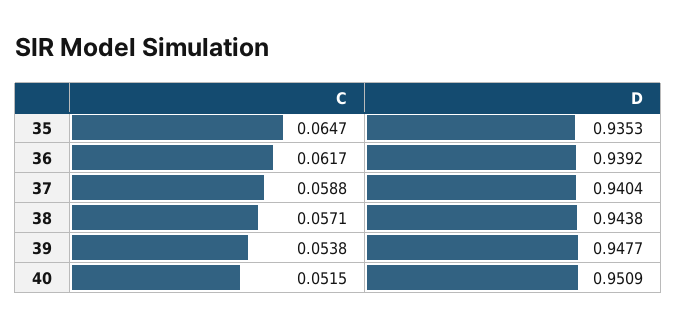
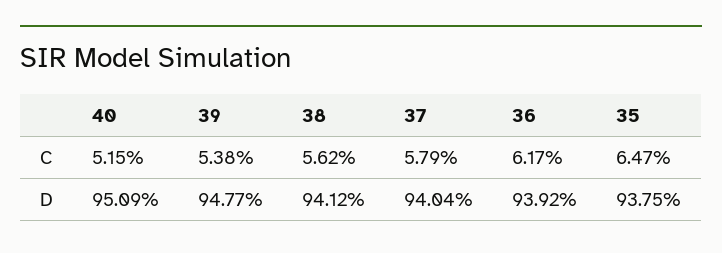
  {
    "C": {
      "35": 0.0647,
      "36": 0.0617,
-     "37": 0.0588,
+     "37": 0.0579,
-     "38": 0.0571,
+     "38": 0.0562,
      "39": 0.0538,
      "40": 0.0515
    },
    "D": {
-     "35": 0.9353,
+     "35": 0.9375,
      "36": 0.9392,
      "37": 0.9404,
-     "38": 0.9438,
+     "38": 0.9412,
      "39": 0.9477,
      "40": 0.9509
    }
  }

